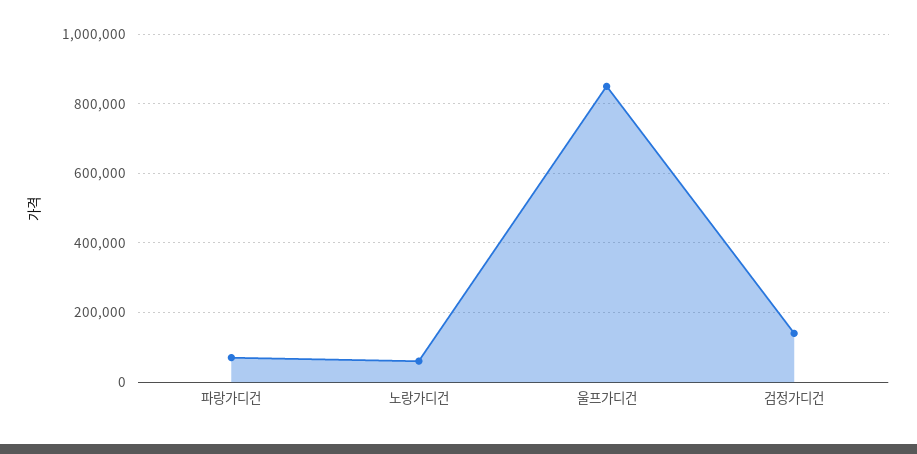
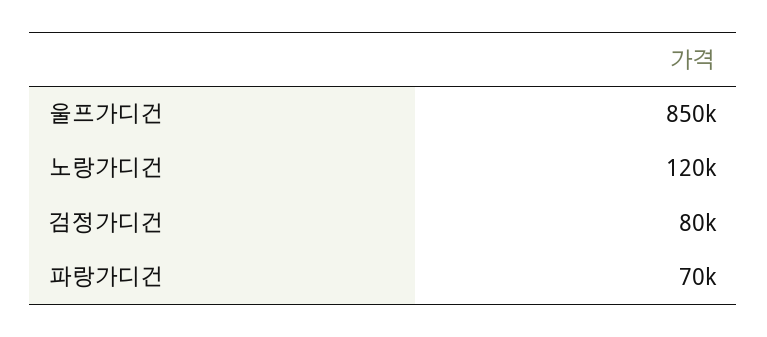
  {
    "파랑가디건": 70000,
-   "노랑가디건": 60000,
+   "노랑가디건": 120000,
    "울프가디건": 850000,
-   "검정가디건": 140000
+   "검정가디건": 80000
  }

